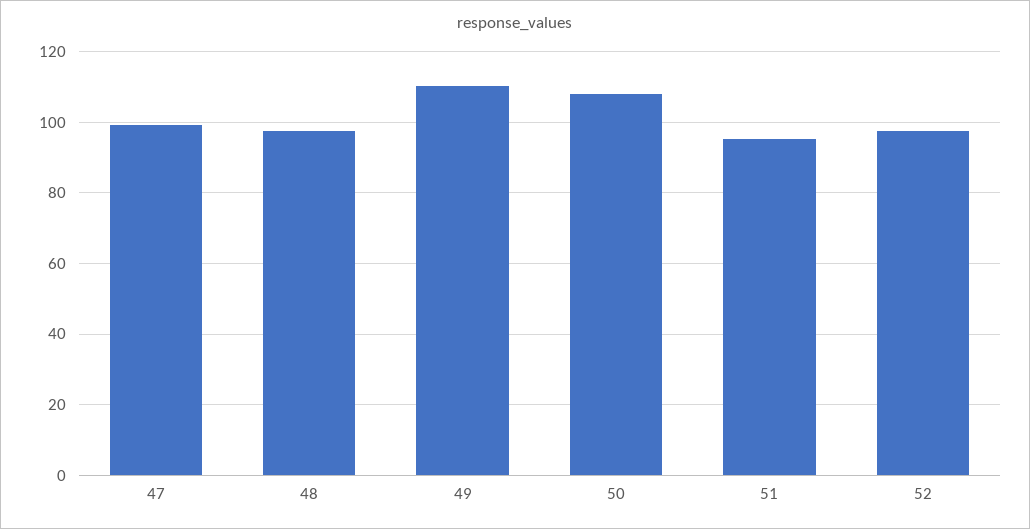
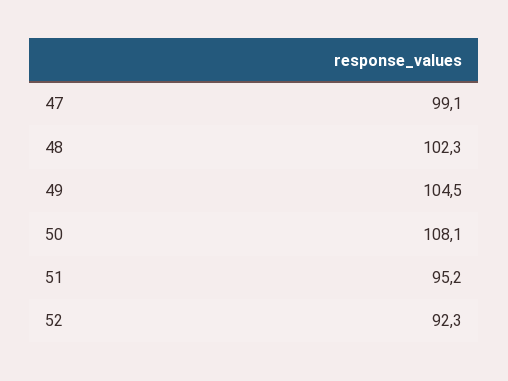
  {
    "47": 99.1,
-   "48": 98,
+   "48": 102.3,
-   "49": 110,
+   "49": 104.5,
    "50": 108.1,
    "51": 95.2,
-   "52": 98
+   "52": 92.3
  }

